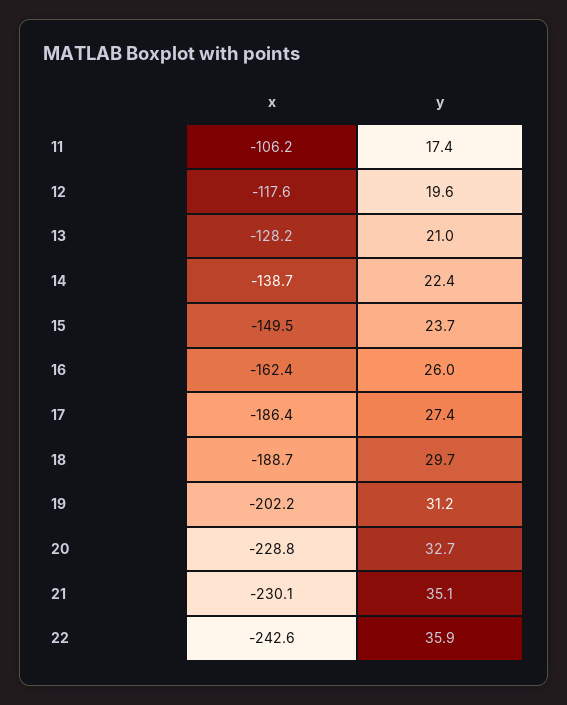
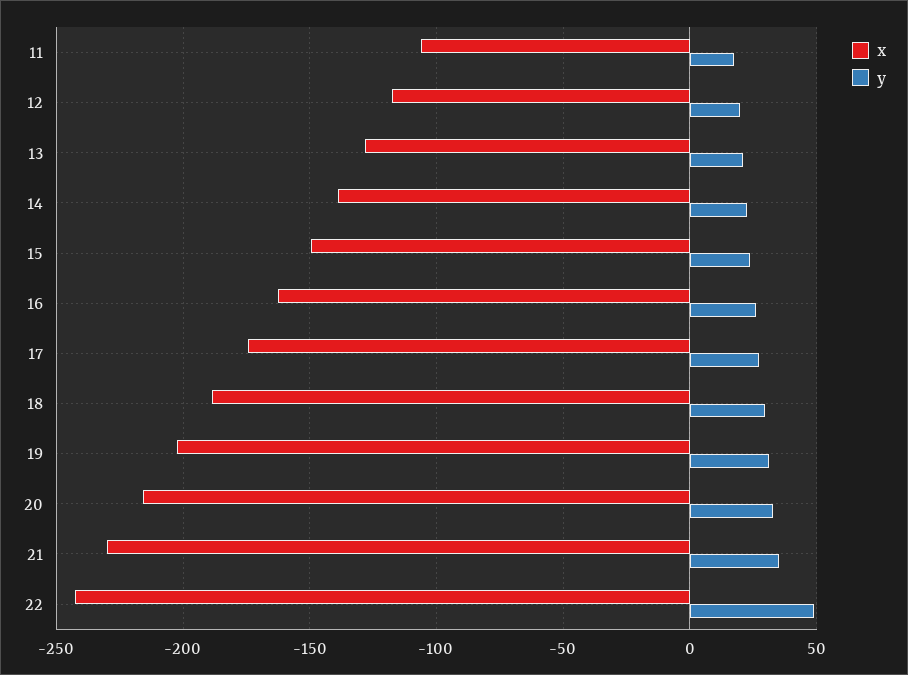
  {
    "x": {
      "11": -106.2,
      "12": -117.6,
      "13": -128.2,
      "14": -138.7,
      "15": -149.5,
      "16": -162.4,
-     "17": -186.4,
+     "17": -175,
      "18": -188.7,
      "19": -202.2,
-     "20": -228.8,
+     "20": -215,
      "21": -230.1,
      "22": -242.6
    },
    "y": {
      "11": 17.4,
      "12": 19.6,
      "13": 21,
      "14": 22.4,
      "15": 23.7,
      "16": 26,
      "17": 27.4,
      "18": 29.7,
      "19": 31.2,
      "20": 32.7,
      "21": 35.1,
-     "22": 35.9
+     "22": 50
    }
  }

